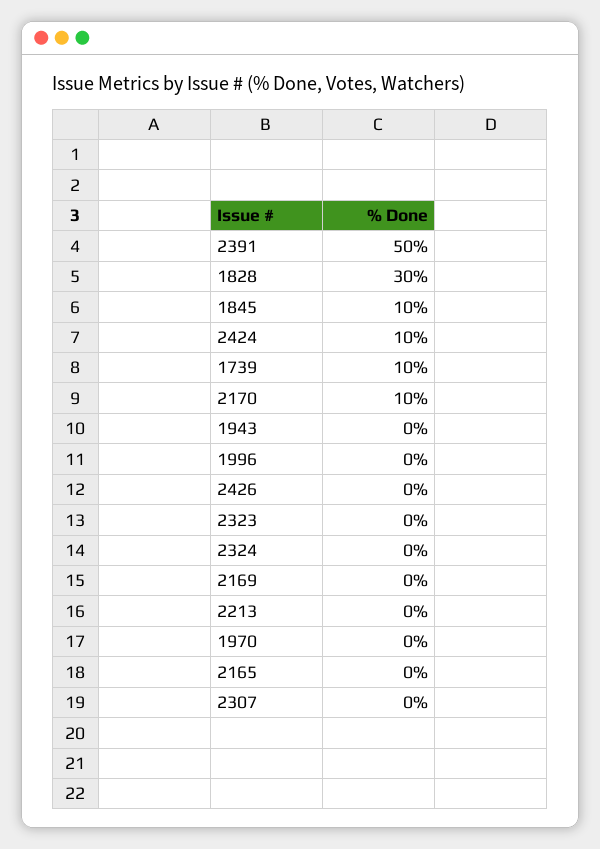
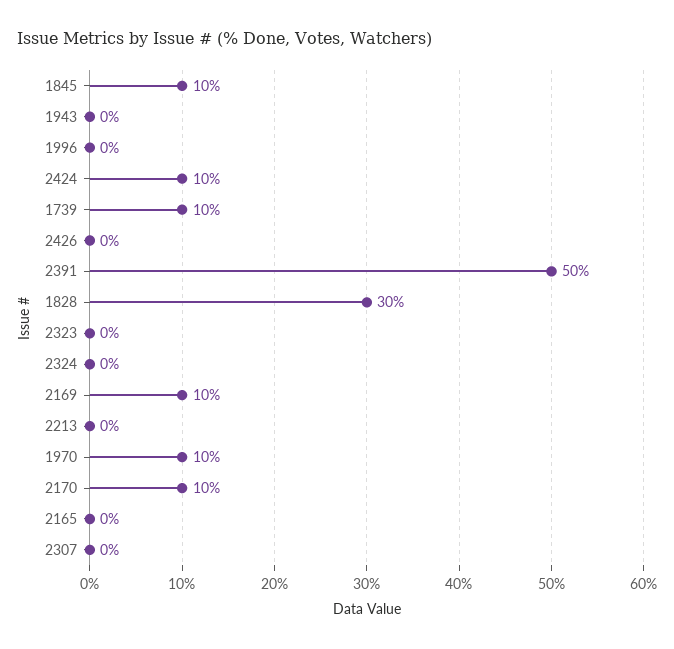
  {
    "2391": 50,
    "1828": 30,
    "1845": 10,
    "2424": 10,
    "1739": 10,
    "2170": 10,
    "1943": 0,
    "1996": 0,
    "2426": 0,
    "2323": 0,
    "2324": 0,
-   "2169": 0,
+   "2169": 10,
    "2213": 0,
-   "1970": 0,
+   "1970": 10,
    "2165": 0,
    "2307": 0
  }

